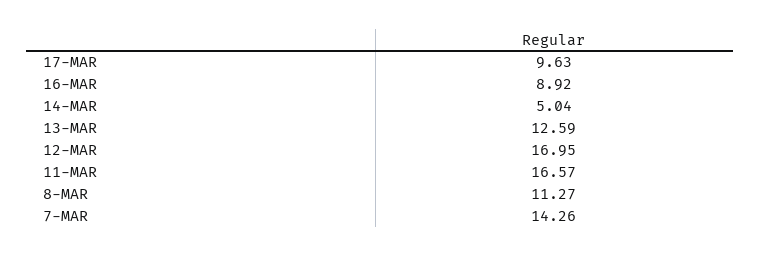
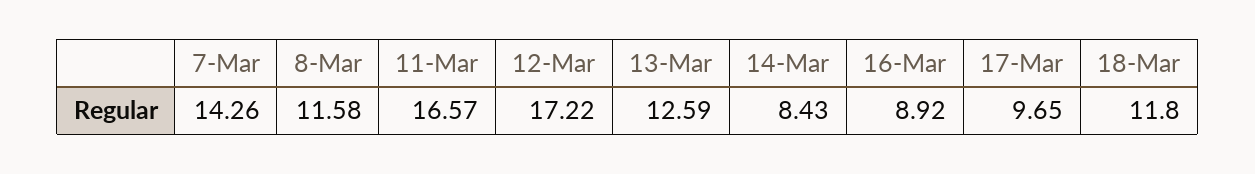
  {
-   "17-MAR": 9.63,
+   "17-MAR": 9.65,
    "16-MAR": 8.92,
-   "14-MAR": 5.04,
+   "14-MAR": 8.43,
    "13-MAR": 12.59,
-   "12-MAR": 16.95,
+   "12-MAR": 17.22,
    "11-MAR": 16.57,
-   "8-MAR": 11.27,
+   "8-MAR": 11.58,
-   "7-MAR": 14.26
+   "7-MAR": 14.26,
+   "18-Mar": 11.8
  }

